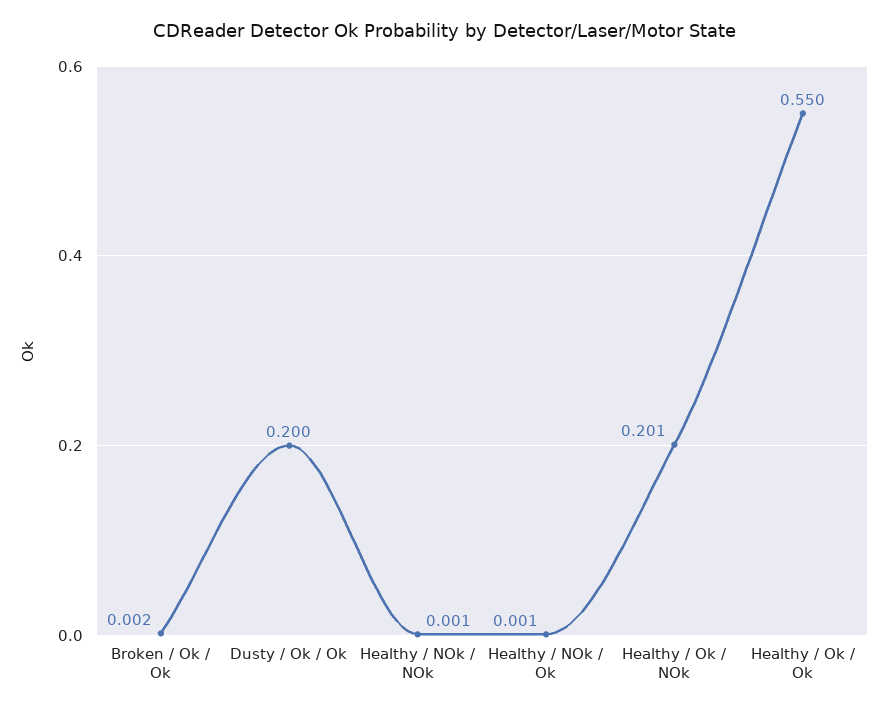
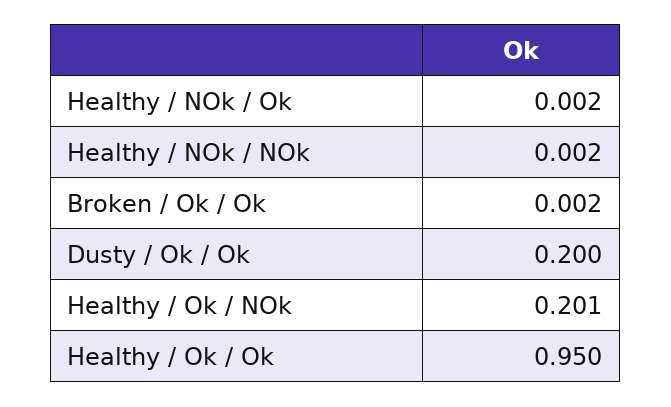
  {
    "Broken / Ok / Ok": 0.002,
    "Dusty / Ok / Ok": 0.2,
-   "Healthy / NOk / NOk": 0.001,
+   "Healthy / NOk / NOk": 0.002,
-   "Healthy / NOk / Ok": 0.001,
+   "Healthy / NOk / Ok": 0.002,
    "Healthy / Ok / NOk": 0.201,
-   "Healthy / Ok / Ok": 0.55
+   "Healthy / Ok / Ok": 0.95
  }

